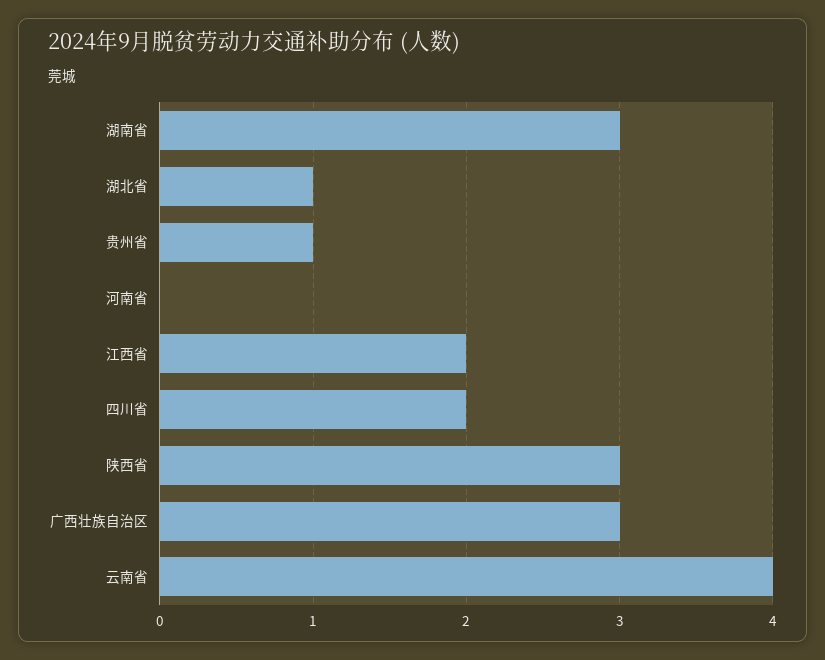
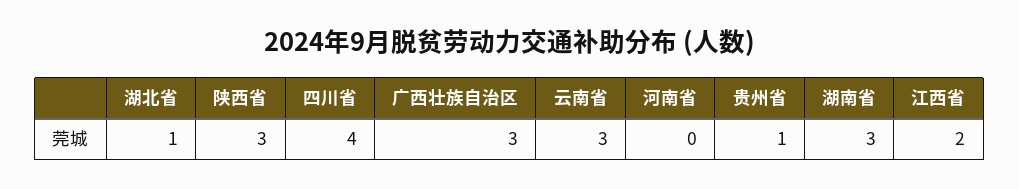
  {
    "湖南省": 3,
    "湖北省": 1,
    "贵州省": 1,
    "河南省": 0,
    "江西省": 2,
-   "四川省": 2,
+   "四川省": 4,
    "陕西省": 3,
    "广西壮族自治区": 3,
-   "云南省": 4
+   "云南省": 3
  }

